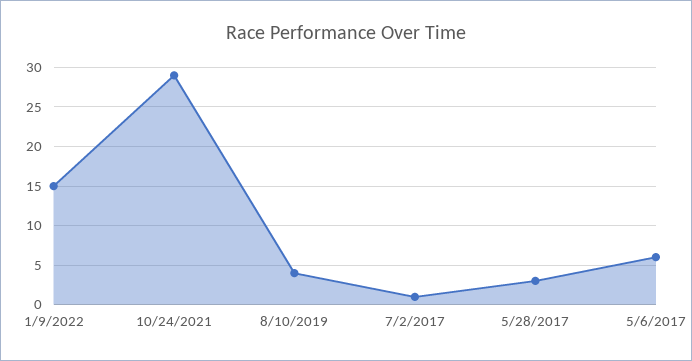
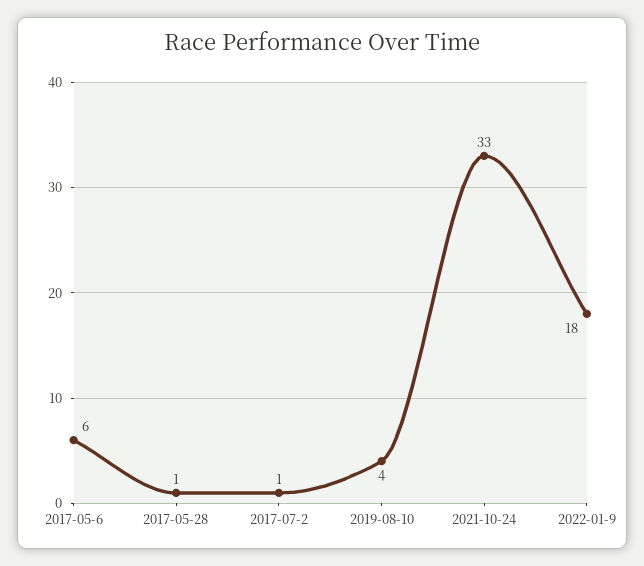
  {
-   "1/9/2022": 15,
+   "1/9/2022": 18,
-   "10/24/2021": 29,
+   "10/24/2021": 33,
    "8/10/2019": 4,
    "7/2/2017": 1,
-   "5/28/2017": 3,
+   "5/28/2017": 1,
    "5/6/2017": 6
  }

